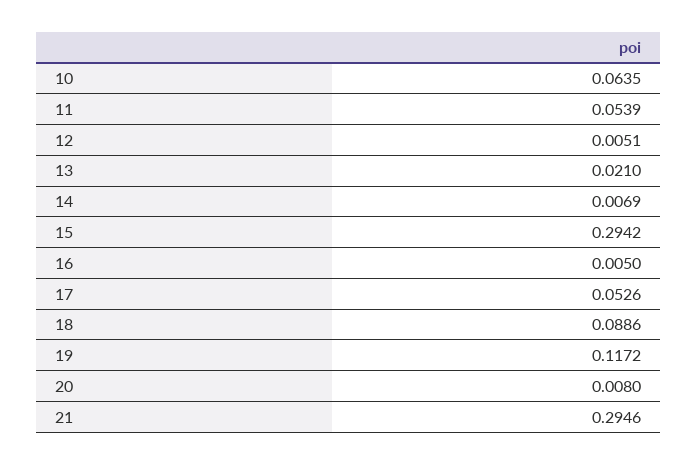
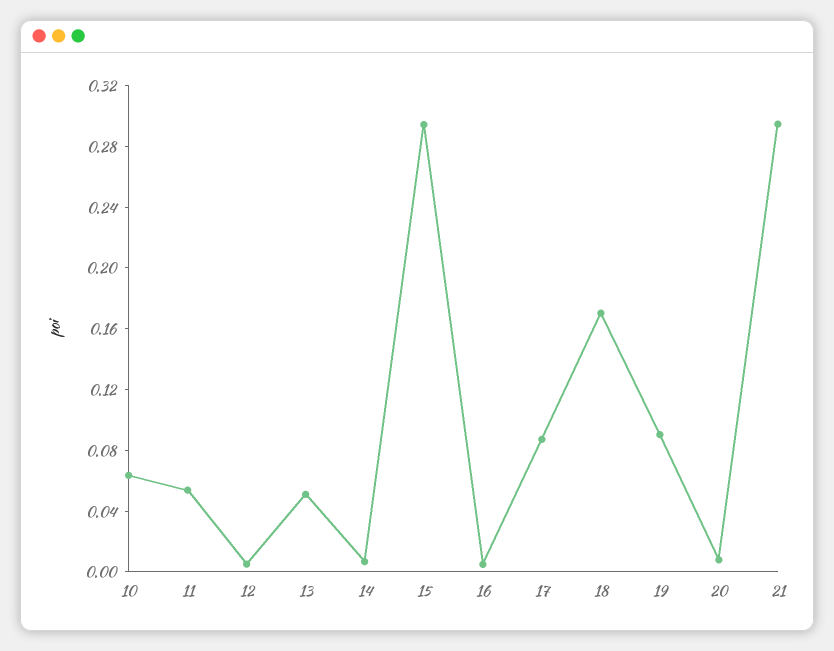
  {
    "10": 0.0635,
    "11": 0.0539,
    "12": 0.0051,
-   "13": 0.021,
+   "13": 0.05,
    "14": 0.0069,
    "15": 0.2942,
    "16": 0.005,
-   "17": 0.0526,
+   "17": 0.09,
-   "18": 0.0886,
+   "18": 0.17,
-   "19": 0.1172,
+   "19": 0.09,
    "20": 0.008,
    "21": 0.2946
  }

